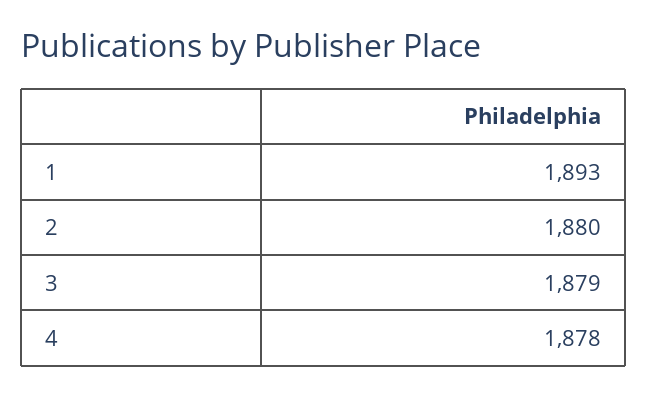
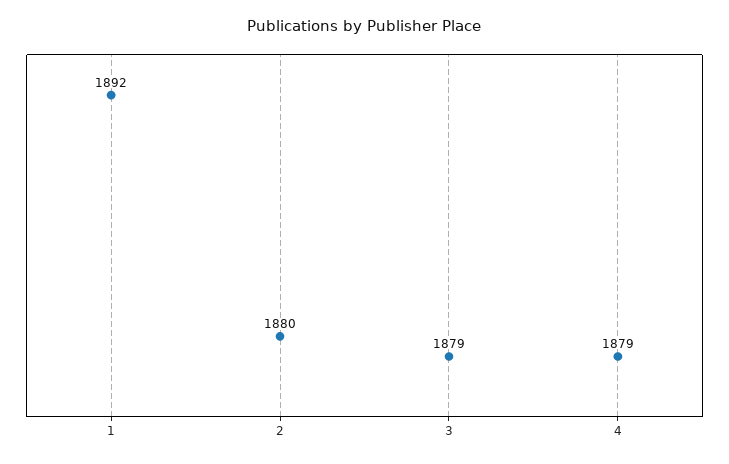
  {
-   "1": 1893,
+   "1": 1892,
    "2": 1880,
    "3": 1879,
-   "4": 1878
+   "4": 1879
  }

